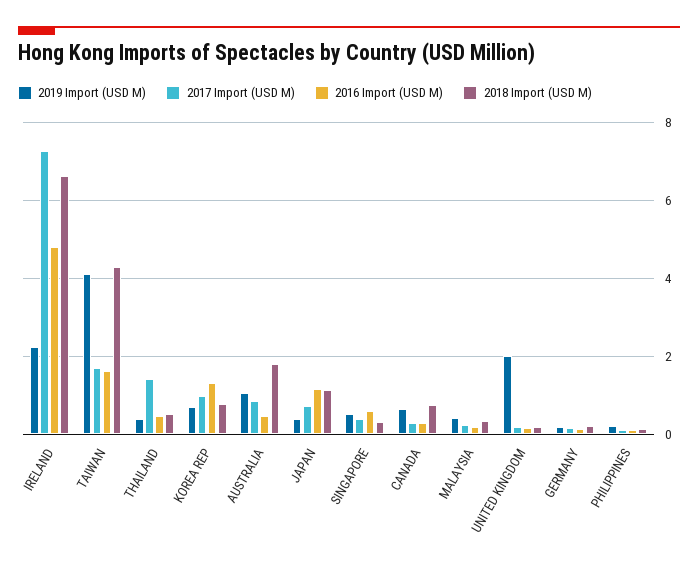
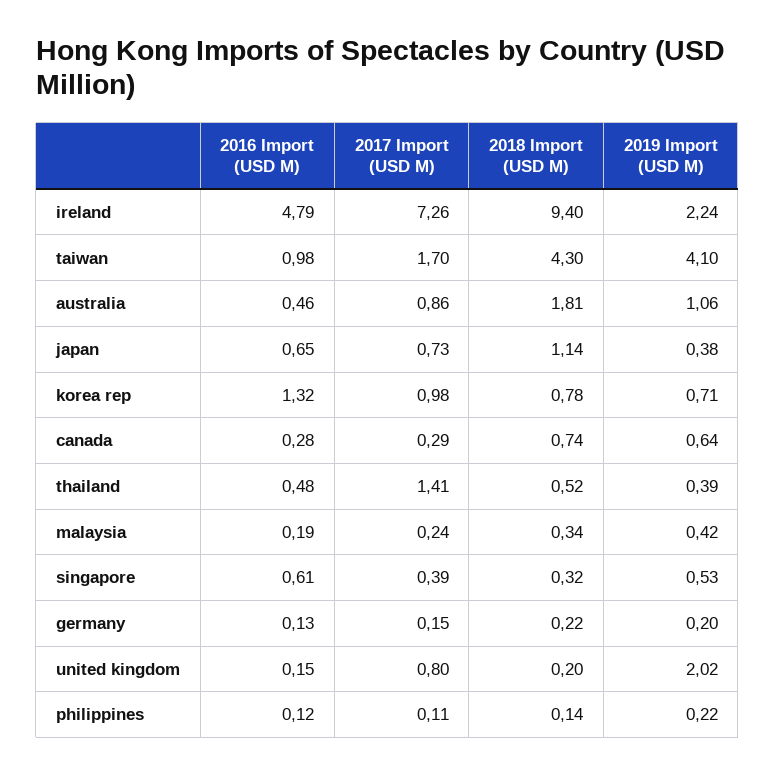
  {
    "2019 Import (USD M)": {
      "IRELAND": 2.24,
      "TAIWAN": 4.1,
      "THAILAND": 0.39,
      "KOREA REP": 0.71,
      "AUSTRALIA": 1.06,
      "JAPAN": 0.38,
      "SINGAPORE": 0.53,
      "CANADA": 0.64,
      "MALAYSIA": 0.42,
      "UNITED KINGDOM": 2.02,
      "GERMANY": 0.2,
      "PHILIPPINES": 0.22
    },
    "2017 Import (USD M)": {
      "IRELAND": 7.26,
      "TAIWAN": 1.7,
      "THAILAND": 1.41,
      "KOREA REP": 0.98,
      "AUSTRALIA": 0.86,
      "JAPAN": 0.73,
      "SINGAPORE": 0.39,
      "CANADA": 0.29,
      "MALAYSIA": 0.24,
-     "UNITED KINGDOM": 0.2,
+     "UNITED KINGDOM": 0.8,
      "GERMANY": 0.15,
      "PHILIPPINES": 0.11
    },
    "2016 Import (USD M)": {
      "IRELAND": 4.79,
-     "TAIWAN": 1.6,
+     "TAIWAN": 0.98,
      "THAILAND": 0.48,
      "KOREA REP": 1.32,
      "AUSTRALIA": 0.46,
-     "JAPAN": 1.2,
+     "JAPAN": 0.65,
      "SINGAPORE": 0.61,
      "CANADA": 0.28,
      "MALAYSIA": 0.19,
      "UNITED KINGDOM": 0.15,
      "GERMANY": 0.13,
      "PHILIPPINES": 0.12
    },
    "2018 Import (USD M)": {
-     "IRELAND": 6.6,
+     "IRELAND": 9.4,
      "TAIWAN": 4.3,
      "THAILAND": 0.52,
      "KOREA REP": 0.78,
      "AUSTRALIA": 1.81,
      "JAPAN": 1.14,
      "SINGAPORE": 0.32,
      "CANADA": 0.74,
      "MALAYSIA": 0.34,
      "UNITED KINGDOM": 0.2,
      "GERMANY": 0.22,
      "PHILIPPINES": 0.14
    }
  }

